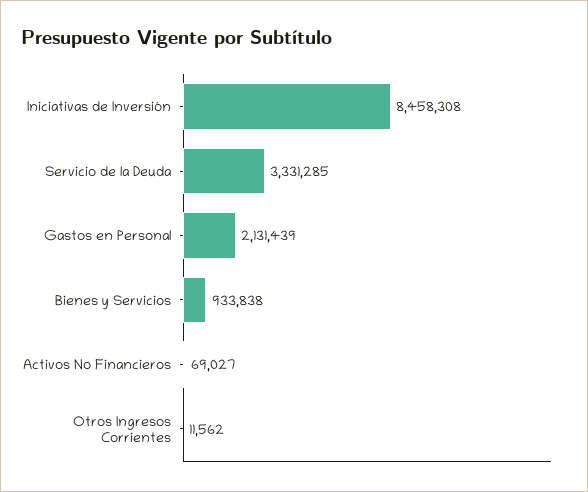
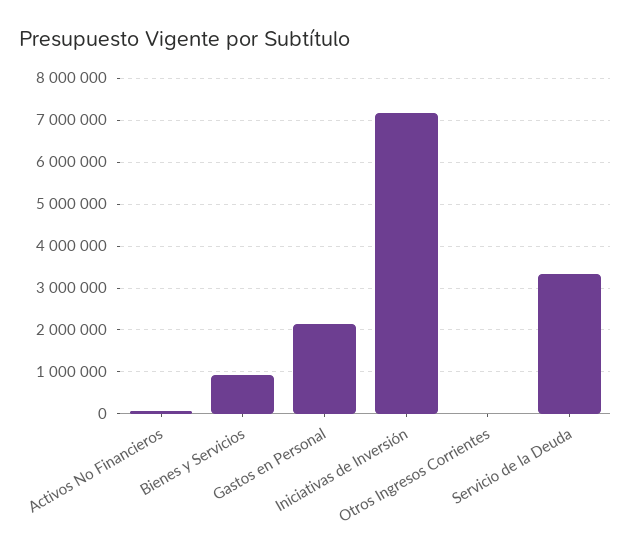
  {
-   "Iniciativas de Inversión": 8458308,
+   "Iniciativas de Inversión": 7200000,
    "Servicio de la Deuda": 3331285,
    "Gastos en Personal": 2131439,
    "Bienes y Servicios": 933838,
    "Activos No Financieros": 69027,
    "Otros Ingresos Corrientes": 11562
  }

